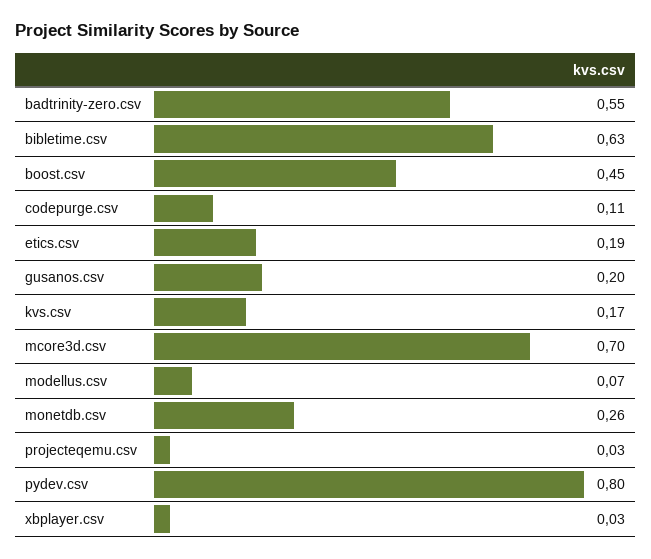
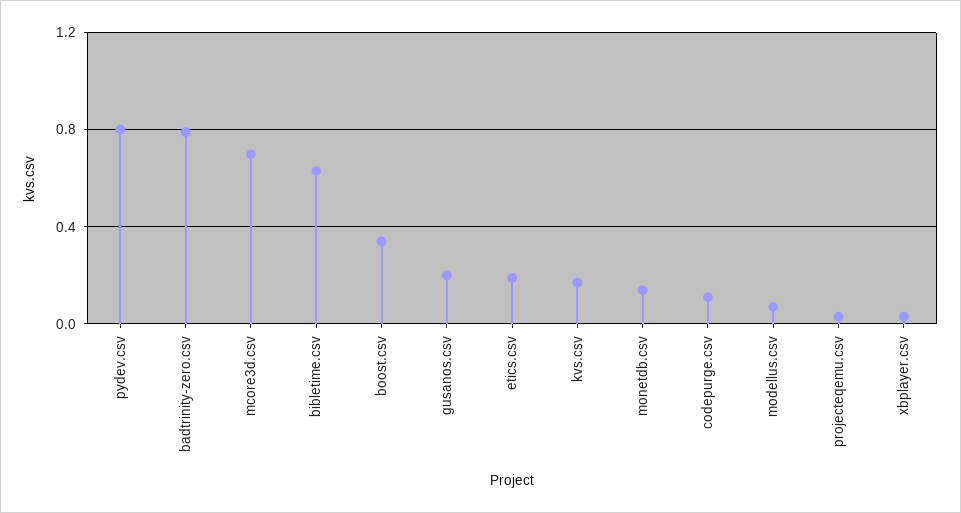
  {
-   "badtrinity-zero.csv": 0.55,
+   "badtrinity-zero.csv": 0.8,
    "bibletime.csv": 0.63,
-   "boost.csv": 0.45,
+   "boost.csv": 0.35,
    "codepurge.csv": 0.11,
    "etics.csv": 0.19,
    "gusanos.csv": 0.2,
    "kvs.csv": 0.17,
    "mcore3d.csv": 0.7,
    "modellus.csv": 0.07,
-   "monetdb.csv": 0.26,
+   "monetdb.csv": 0.15,
    "projecteqemu.csv": 0.03,
    "pydev.csv": 0.8,
    "xbplayer.csv": 0.03
  }

